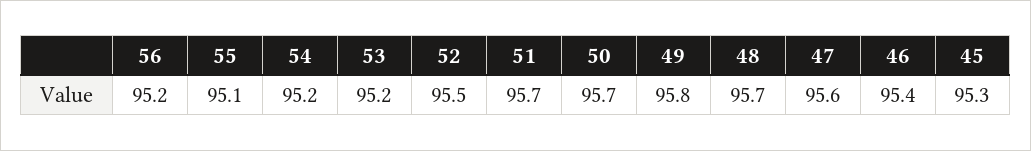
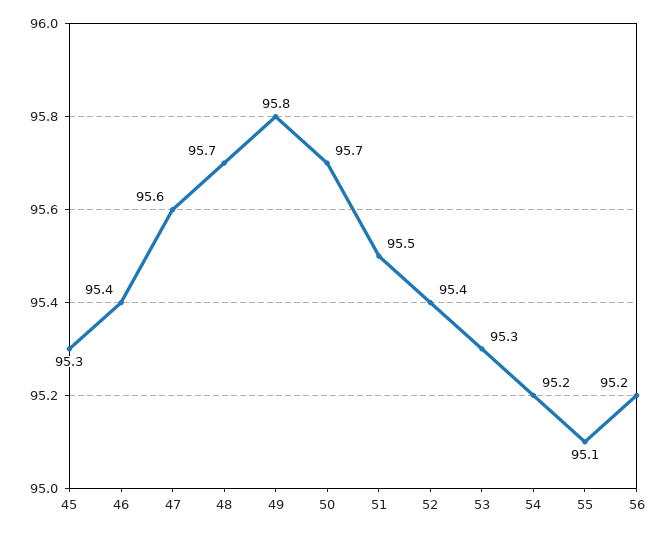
  {
    "56": 95.2,
    "55": 95.1,
    "54": 95.2,
-   "53": 95.2,
+   "53": 95.3,
-   "52": 95.5,
+   "52": 95.4,
-   "51": 95.7,
+   "51": 95.5,
    "50": 95.7,
    "49": 95.8,
    "48": 95.7,
    "47": 95.6,
    "46": 95.4,
    "45": 95.3
  }

